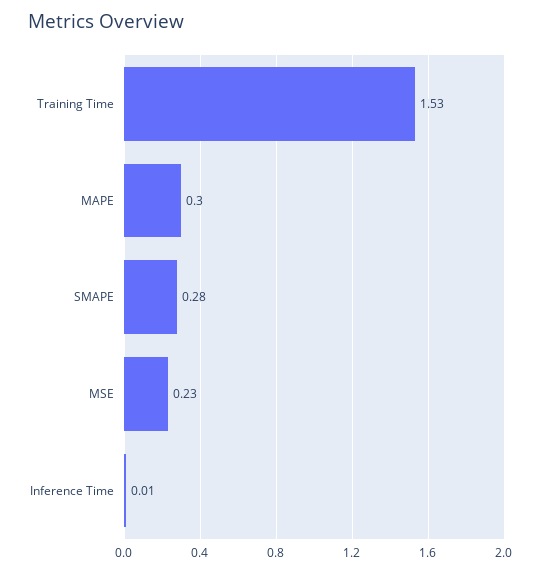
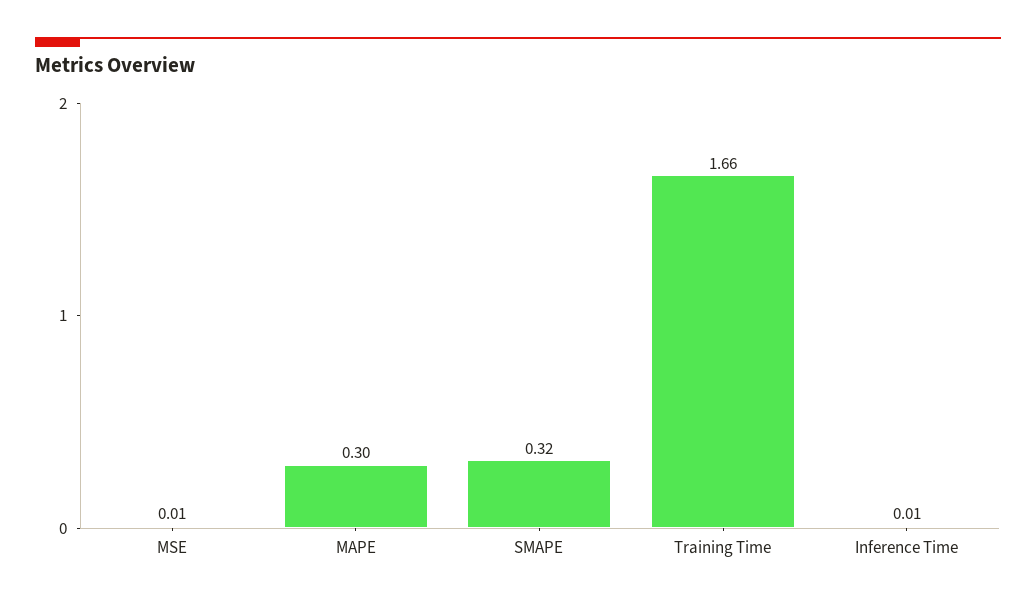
  {
-   "Training Time": 1.53,
+   "Training Time": 1.66,
    "MAPE": 0.3,
-   "SMAPE": 0.28,
+   "SMAPE": 0.32,
-   "MSE": 0.23,
+   "MSE": 0.01,
    "Inference Time": 0.01
  }

